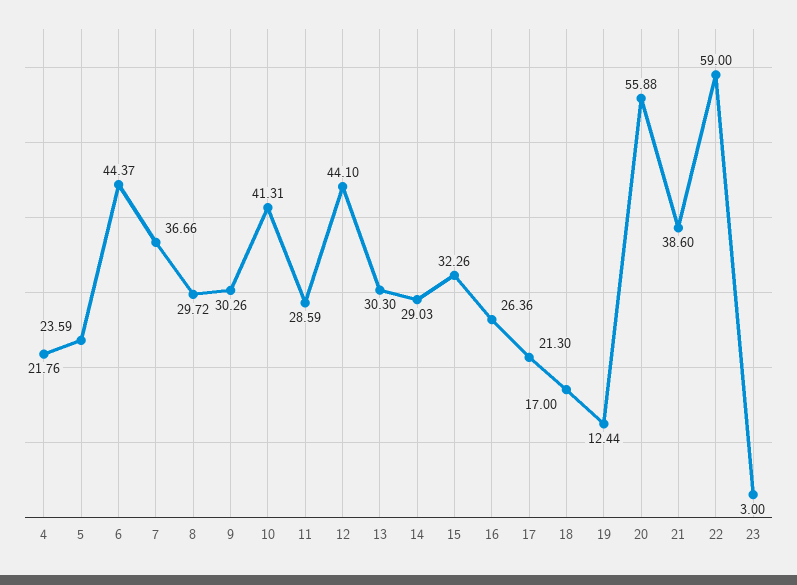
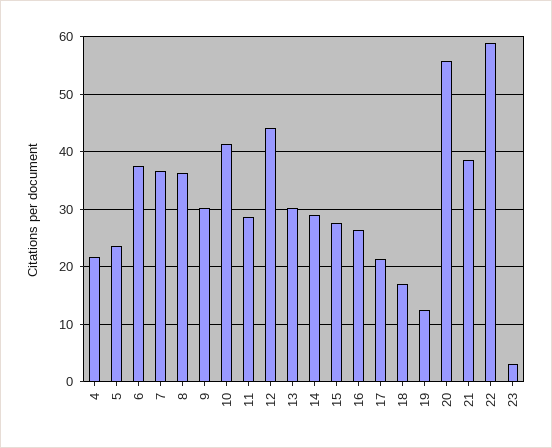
  {
    "4": 21.76,
    "5": 23.59,
-   "6": 44.37,
+   "6": 38,
    "7": 36.66,
-   "8": 29.72,
+   "8": 36,
    "9": 30.26,
    "10": 41.31,
    "11": 28.59,
    "12": 44.1,
    "13": 30.3,
    "14": 29.03,
-   "15": 32.26,
+   "15": 28,
    "16": 26.36,
    "17": 21.3,
    "18": 17,
    "19": 12.44,
    "20": 55.88,
    "21": 38.6,
    "22": 59,
    "23": 3
  }

